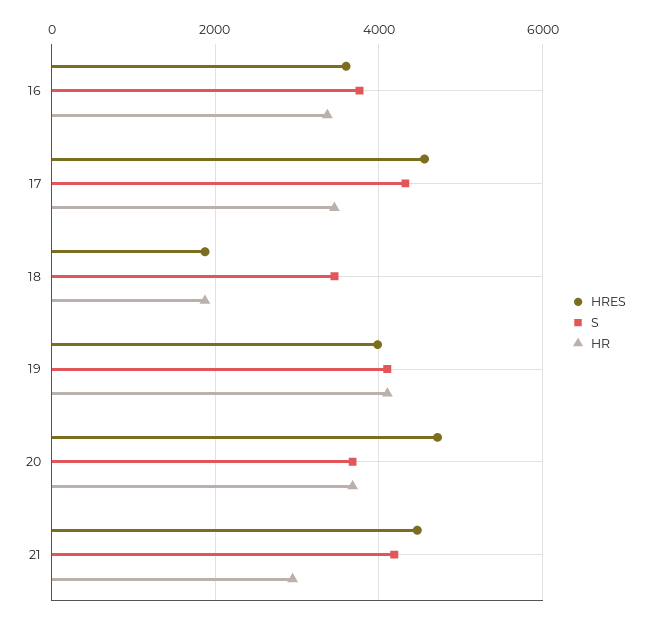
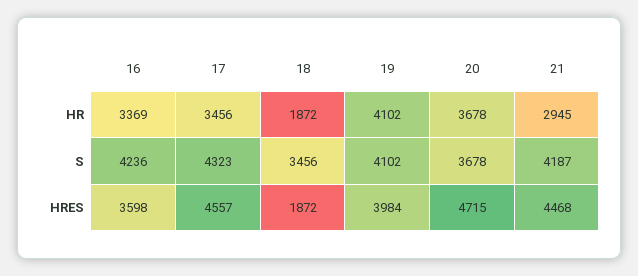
  {
    "HRES": {
      "16": 3598,
      "17": 4557,
      "18": 1872,
      "19": 3984,
      "20": 4715,
      "21": 4468
    },
    "S": {
-     "16": 3800,
+     "16": 4236,
      "17": 4323,
      "18": 3456,
      "19": 4102,
      "20": 3678,
      "21": 4187
    },
    "HR": {
      "16": 3369,
      "17": 3456,
      "18": 1872,
      "19": 4102,
      "20": 3678,
      "21": 2945
    }
  }

